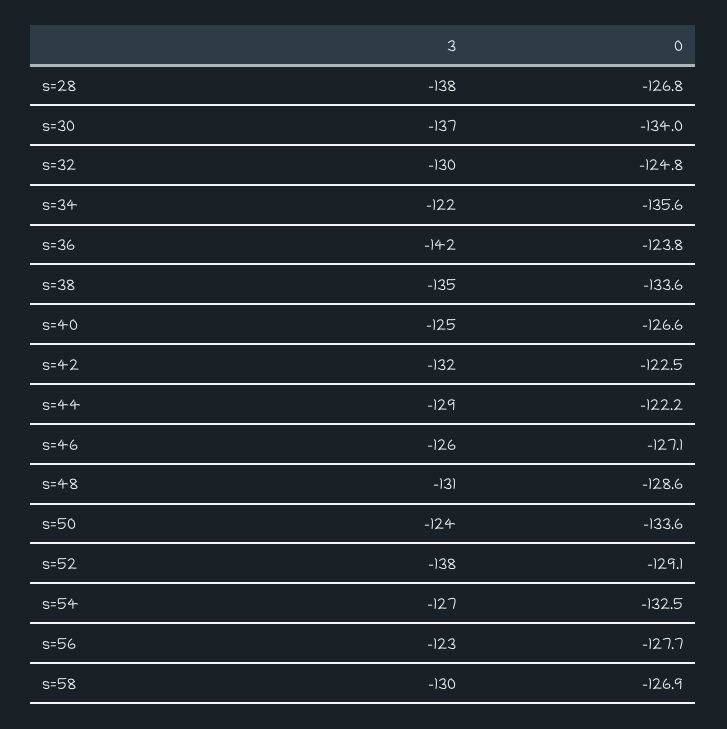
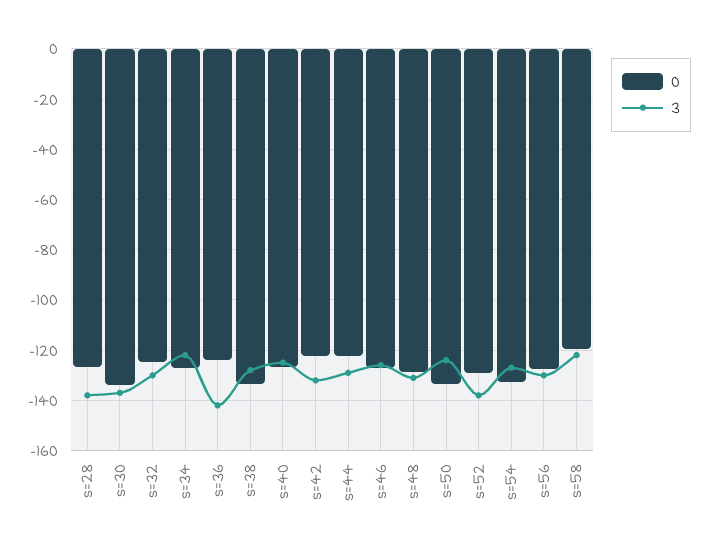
  {
    "3": {
      "s=28": -138,
      "s=30": -137,
      "s=32": -130,
      "s=34": -122,
      "s=36": -142,
-     "s=38": -135,
+     "s=38": -127.5,
      "s=40": -125,
      "s=42": -132,
      "s=44": -129,
      "s=46": -126,
      "s=48": -131,
      "s=50": -124,
      "s=52": -138,
      "s=54": -127,
-     "s=56": -123,
+     "s=56": -130,
-     "s=58": -130
+     "s=58": -122.5
    },
    "0": {
      "s=28": -126.8,
      "s=30": -134,
      "s=32": -124.8,
-     "s=34": -135.6,
+     "s=34": -127.5,
      "s=36": -123.8,
      "s=38": -133.6,
      "s=40": -126.6,
      "s=42": -122.5,
      "s=44": -122.2,
      "s=46": -127.1,
      "s=48": -128.6,
      "s=50": -133.6,
      "s=52": -129.1,
      "s=54": -132.5,
      "s=56": -127.7,
-     "s=58": -126.9
+     "s=58": -120
    }
  }

